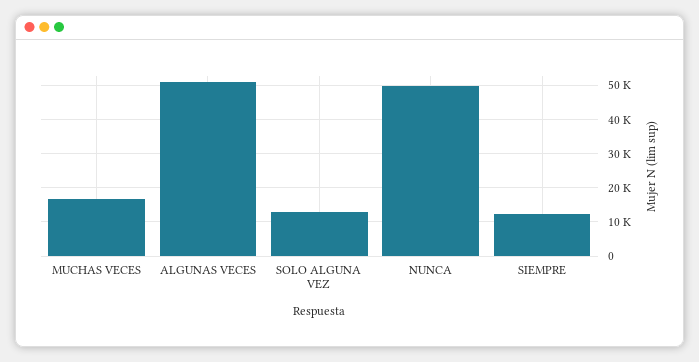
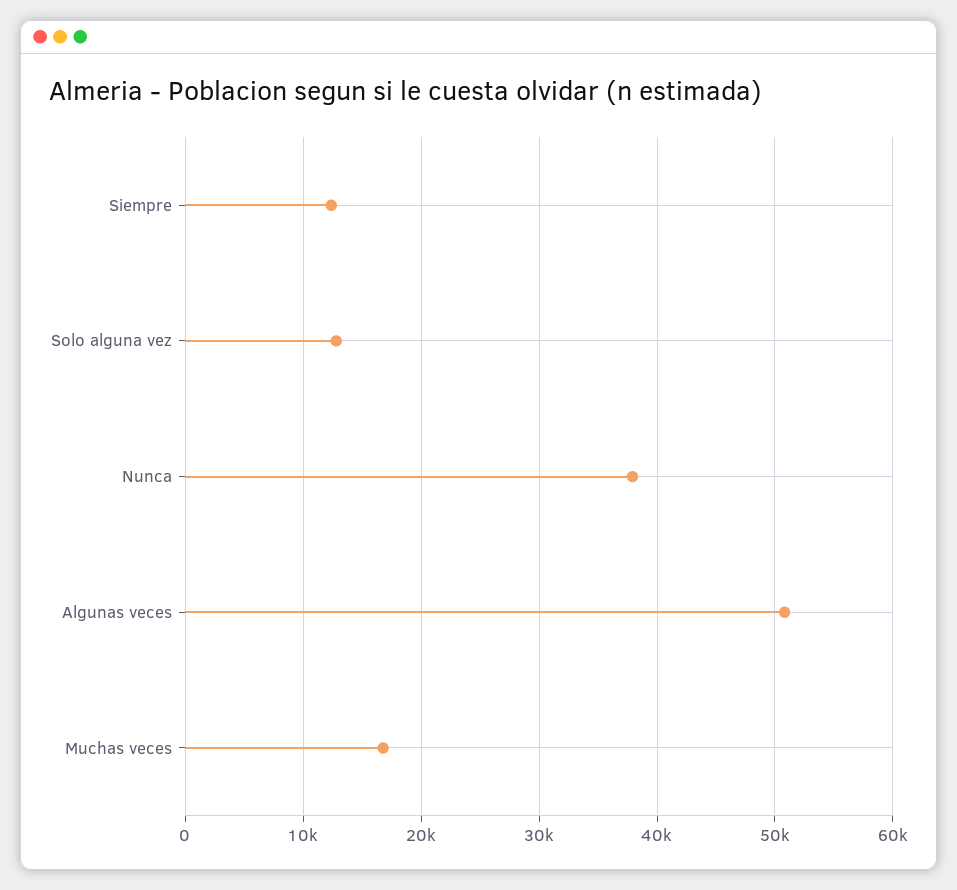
  {
    "MUCHAS VECES": 17000,
    "ALGUNAS VECES": 51000,
    "SOLO ALGUNA VEZ": 13000,
-   "NUNCA": 50000,
+   "NUNCA": 38000,
    "SIEMPRE": 12000
  }

